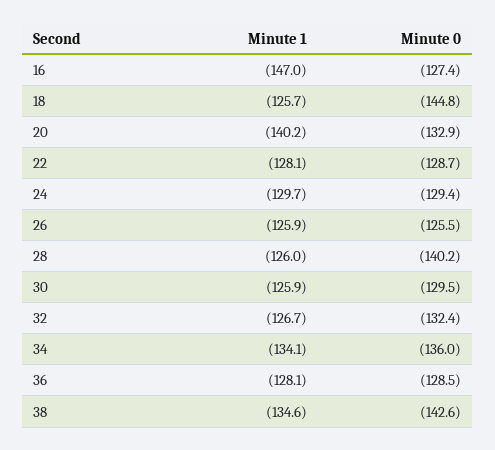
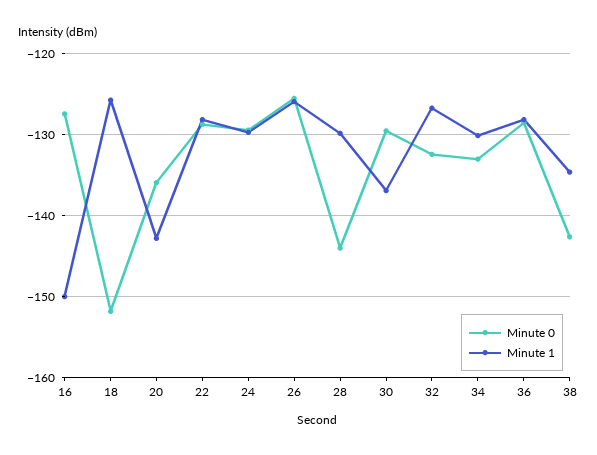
  {
    "Minute 1": {
-     "16": -147,
+     "16": -150,
      "18": -125.7,
-     "20": -140.2,
+     "20": -143,
      "22": -128.1,
      "24": -129.7,
      "26": -125.9,
-     "28": -126,
+     "28": -130,
-     "30": -125.9,
+     "30": -137,
      "32": -126.7,
-     "34": -134.1,
+     "34": -130,
      "36": -128.1,
      "38": -134.6
    },
    "Minute 0": {
      "16": -127.4,
-     "18": -144.8,
+     "18": -152,
-     "20": -132.9,
+     "20": -136,
      "22": -128.7,
      "24": -129.4,
      "26": -125.5,
-     "28": -140.2,
+     "28": -144,
      "30": -129.5,
      "32": -132.4,
-     "34": -136,
+     "34": -133,
      "36": -128.5,
      "38": -142.6
    }
  }

